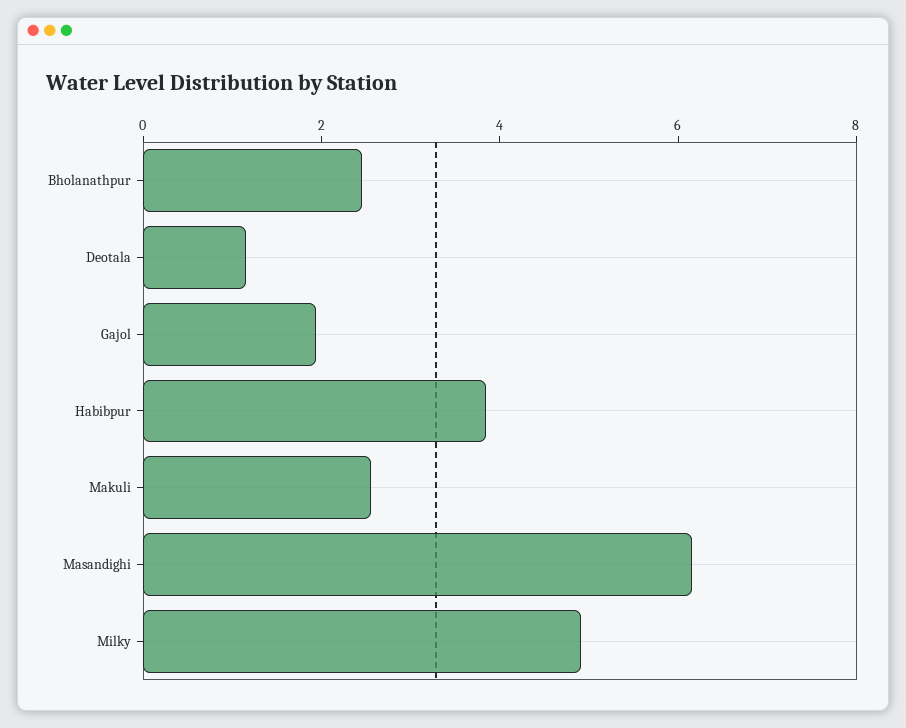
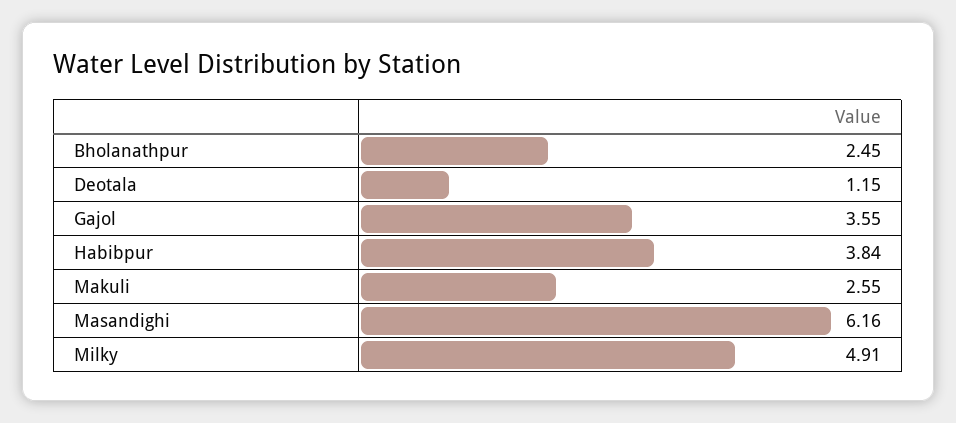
  {
    "Bholanathpur": 2.45,
    "Deotala": 1.15,
-   "Gajol": 2,
+   "Gajol": 3.55,
    "Habibpur": 3.84,
    "Makuli": 2.55,
    "Masandighi": 6.16,
    "Milky": 4.91
  }

